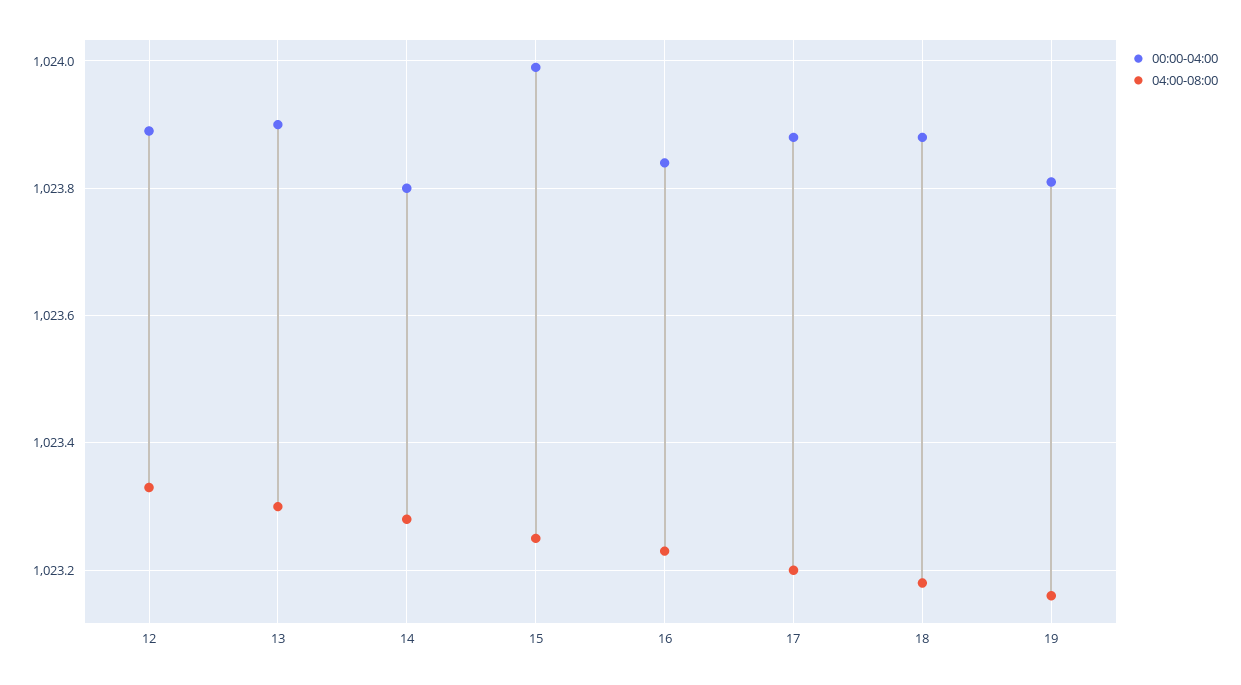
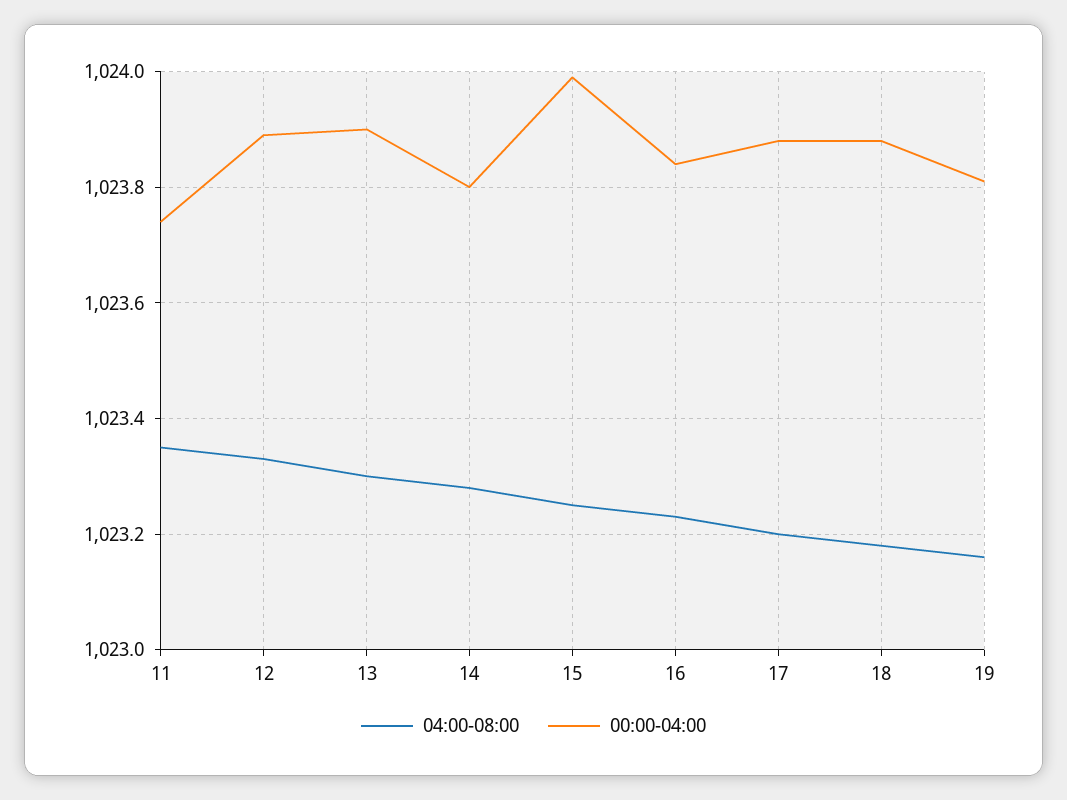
  {
    "00:00-04:00": {
      "12": 1023.9,
      "13": 1023.9,
      "14": 1023.8,
      "15": 1024,
      "16": 1023.85,
      "17": 1023.9,
      "18": 1023.9,
-     "19": 1023.8
+     "19": 1023.8,
+     "11": 1023.75
    },
    "04:00-08:00": {
      "12": 1023.35,
      "13": 1023.3,
      "14": 1023.3,
      "15": 1023.25,
      "16": 1023.25,
      "17": 1023.2,
      "18": 1023.2,
-     "19": 1023.15
+     "19": 1023.15,
+     "11": 1023.35
    }
  }

